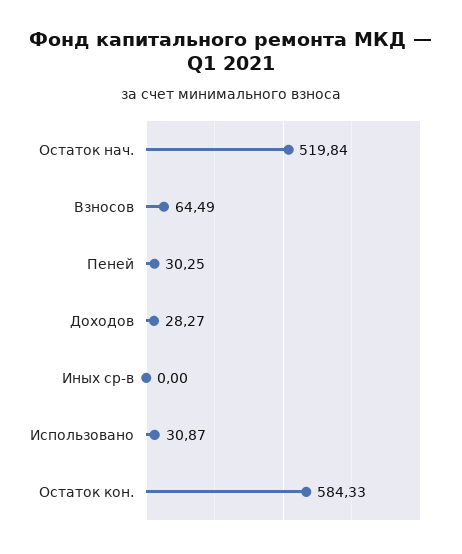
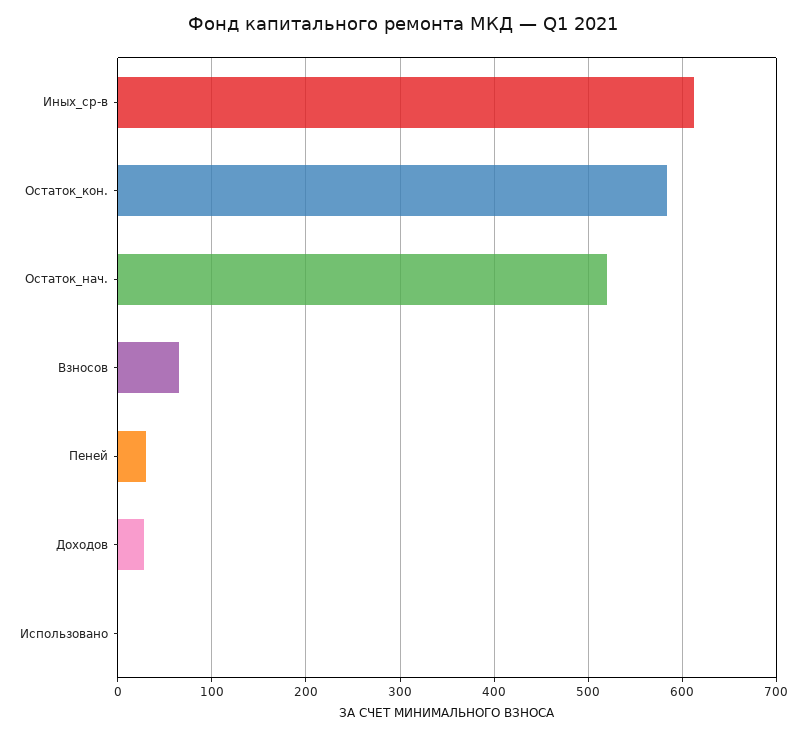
  {
    "Остаток нач.": 519.84,
    "Взносов": 64.49,
    "Пеней": 30.25,
    "Доходов": 28.27,
-   "Иных ср-в": 0,
+   "Иных ср-в": 610,
-   "Использовано": 30.87,
+   "Использовано": 0,
    "Остаток кон.": 584.33
  }

